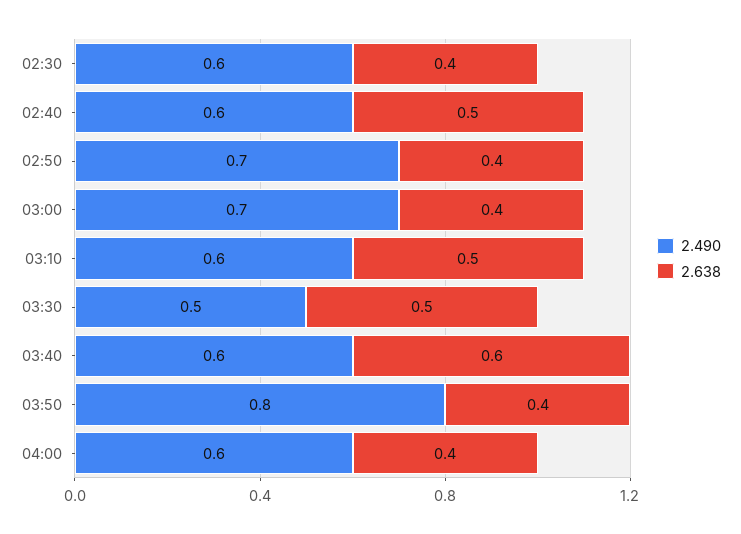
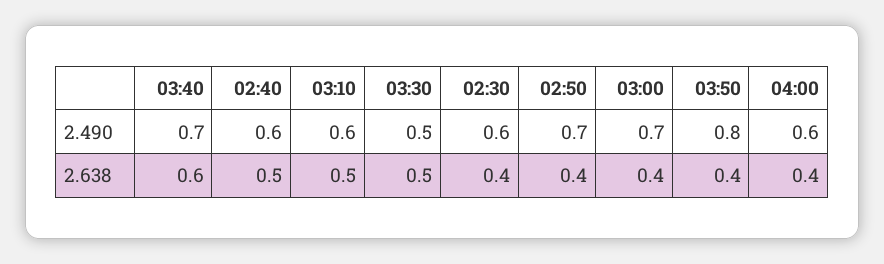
  {
    "2.490": {
      "02:30": 0.6,
      "02:40": 0.6,
      "02:50": 0.7,
      "03:00": 0.7,
      "03:10": 0.6,
      "03:30": 0.5,
-     "03:40": 0.6,
+     "03:40": 0.7,
      "03:50": 0.8,
      "04:00": 0.6
    },
    "2.638": {
      "02:30": 0.4,
      "02:40": 0.5,
      "02:50": 0.4,
      "03:00": 0.4,
      "03:10": 0.5,
      "03:30": 0.5,
      "03:40": 0.6,
      "03:50": 0.4,
      "04:00": 0.4
    }
  }

